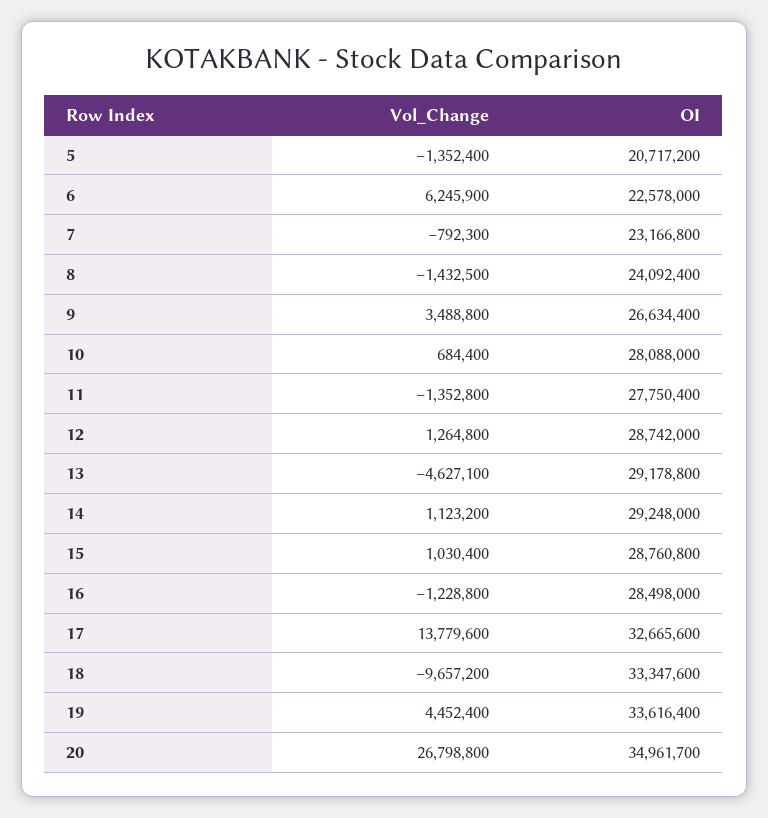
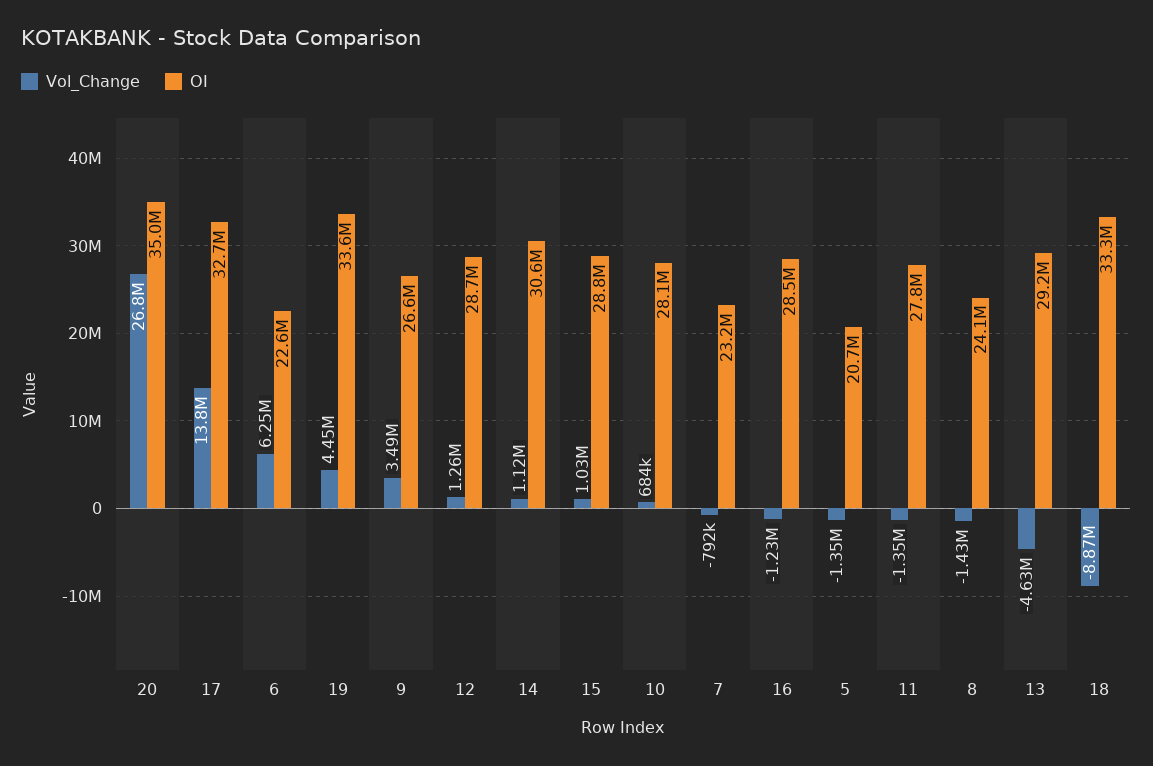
  {
    "Vol_Change": {
      "5": -1352400,
      "6": 6245900,
      "7": -792300,
      "8": -1432500,
      "9": 3488800,
      "10": 684400,
      "11": -1352800,
      "12": 1264800,
      "13": -4627100,
      "14": 1123200,
      "15": 1030400,
      "16": -1228800,
      "17": 13779600,
-     "18": -9657200,
+     "18": -8870000,
      "19": 4452400,
      "20": 26798800
    },
    "OI": {
      "5": 20717200,
      "6": 22578000,
      "7": 23166800,
      "8": 24092400,
      "9": 26634400,
      "10": 28088000,
      "11": 27750400,
      "12": 28742000,
      "13": 29178800,
-     "14": 29248000,
+     "14": 30600000,
      "15": 28760800,
      "16": 28498000,
      "17": 32665600,
      "18": 33347600,
      "19": 33616400,
      "20": 34961700
    }
  }

